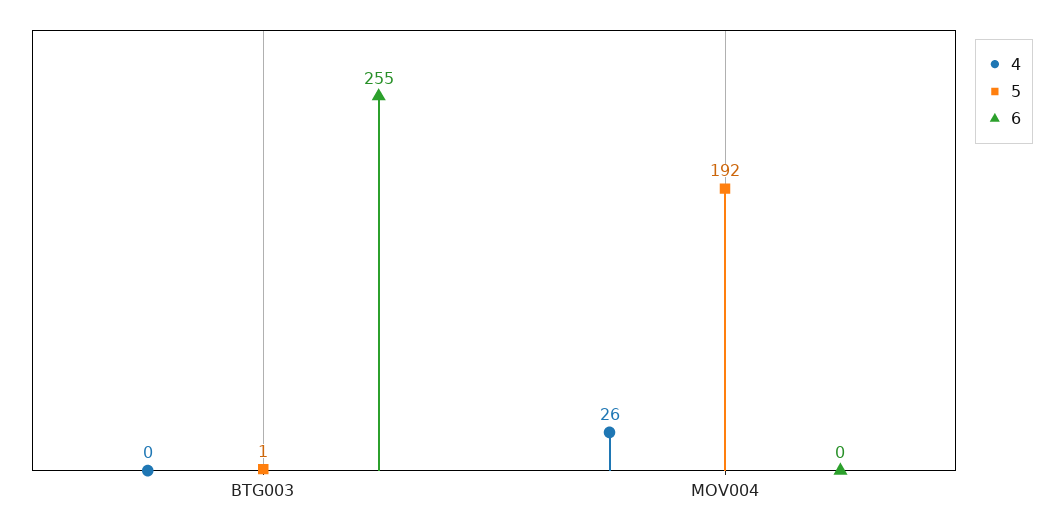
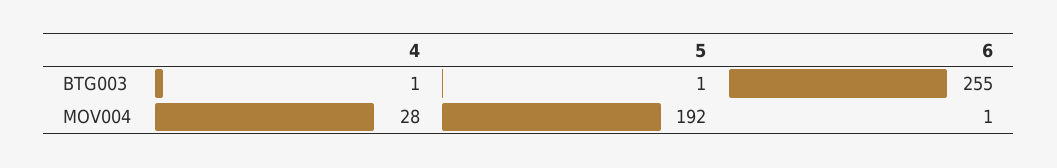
  {
    "4": {
-     "BTG003": 0,
+     "BTG003": 1,
-     "MOV004": 26
+     "MOV004": 28
    },
    "5": {
      "BTG003": 1,
      "MOV004": 192
    },
    "6": {
      "BTG003": 255,
-     "MOV004": 0
+     "MOV004": 1
    }
  }

